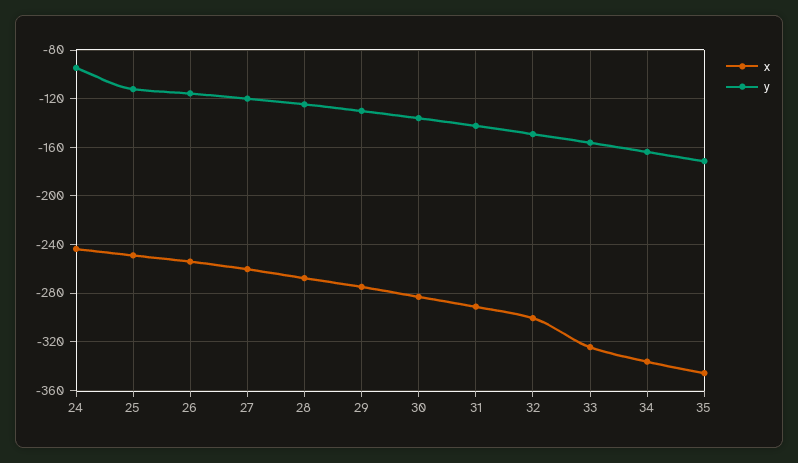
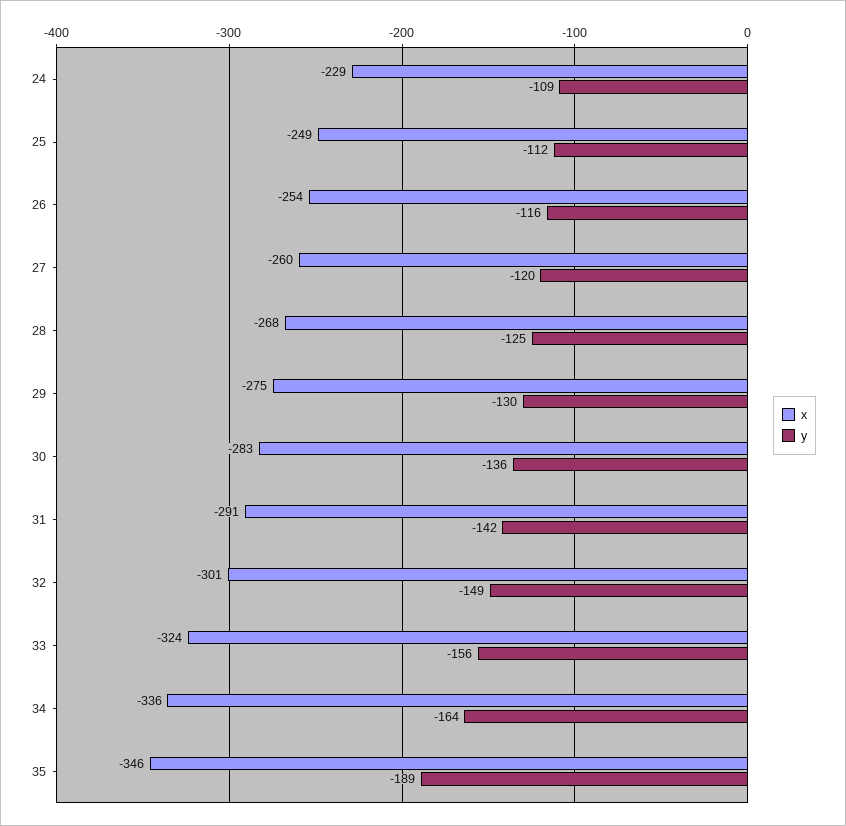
  {
    "x": {
-     "24": -245,
+     "24": -229,
      "25": -249,
      "26": -254,
      "27": -260,
      "28": -268,
      "29": -275,
      "30": -283,
      "31": -291,
      "32": -301,
      "33": -324,
      "34": -336,
      "35": -346
    },
    "y": {
-     "24": -95,
+     "24": -109,
      "25": -112,
      "26": -116,
      "27": -120,
      "28": -125,
      "29": -130,
      "30": -136,
      "31": -142,
      "32": -149,
      "33": -156,
      "34": -164,
-     "35": -170
+     "35": -189
    }
  }

